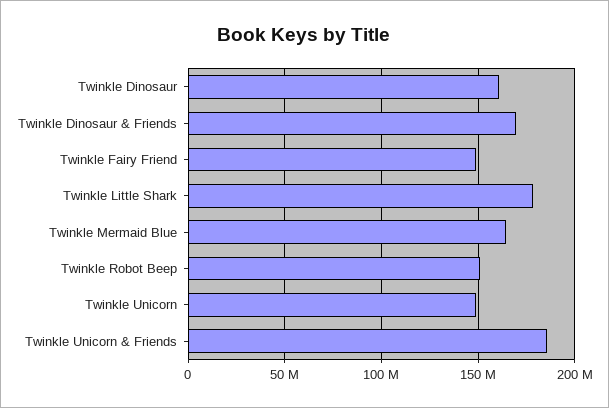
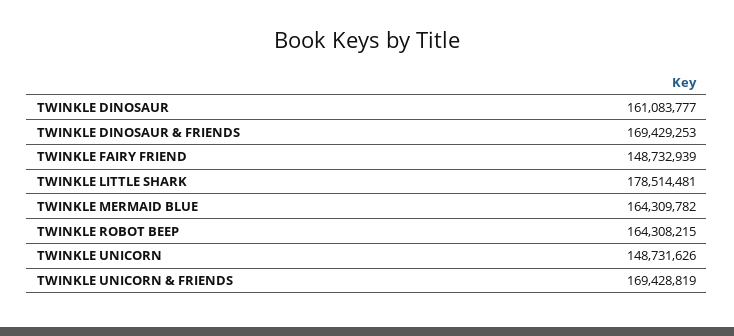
  {
    "Twinkle Dinosaur": 161083777,
    "Twinkle Dinosaur & Friends": 169429253,
    "Twinkle Fairy Friend": 148732939,
    "Twinkle Little Shark": 178514481,
    "Twinkle Mermaid Blue": 164309782,
-   "Twinkle Robot Beep": 150000000,
+   "Twinkle Robot Beep": 164308215,
    "Twinkle Unicorn": 148731626,
-   "Twinkle Unicorn & Friends": 185000000
+   "Twinkle Unicorn & Friends": 169428819
  }

